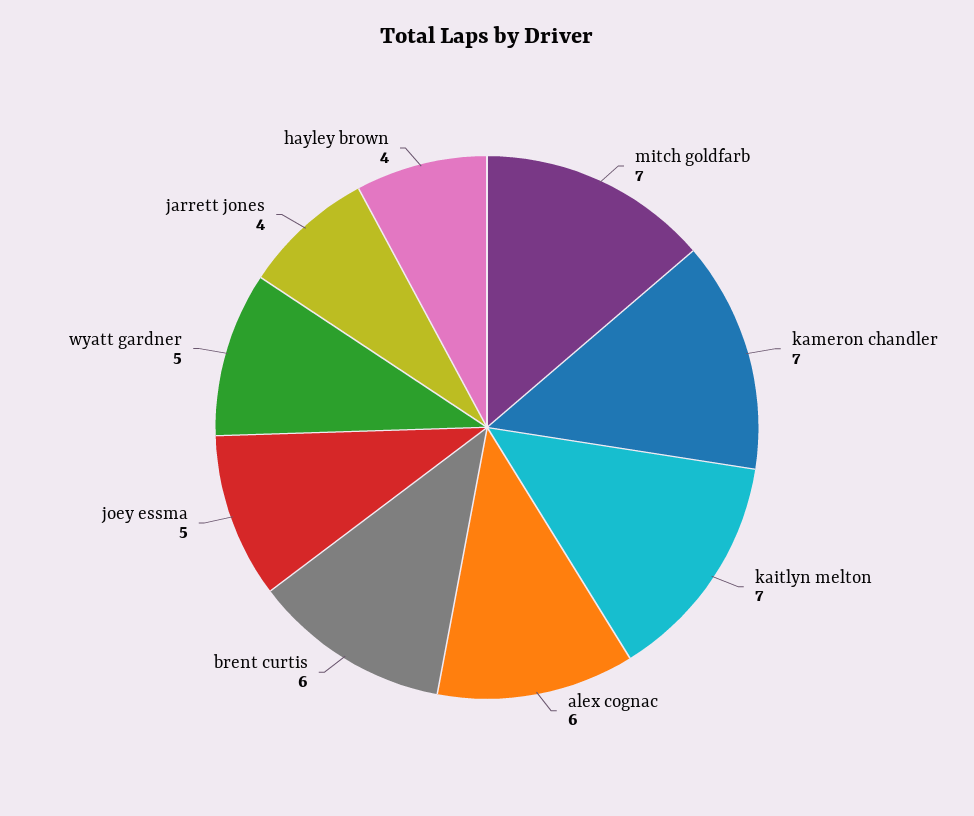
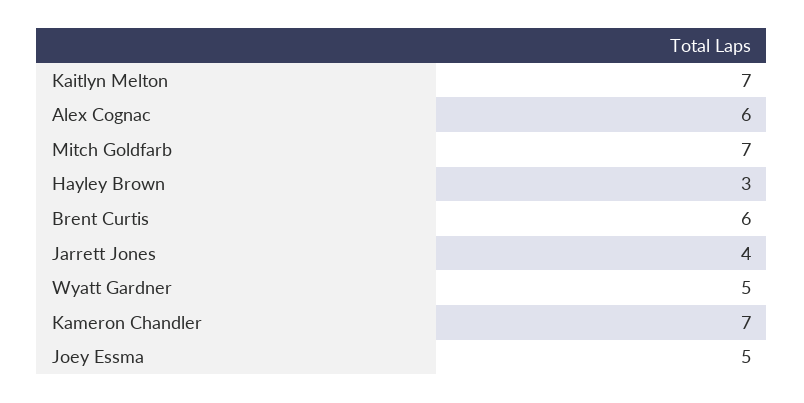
  {
    "mitch goldfarb": 7,
    "kameron chandler": 7,
    "kaitlyn melton": 7,
    "alex cognac": 6,
    "brent curtis": 6,
    "joey essma": 5,
    "wyatt gardner": 5,
    "jarrett jones": 4,
-   "hayley brown": 4
+   "hayley brown": 3
  }

